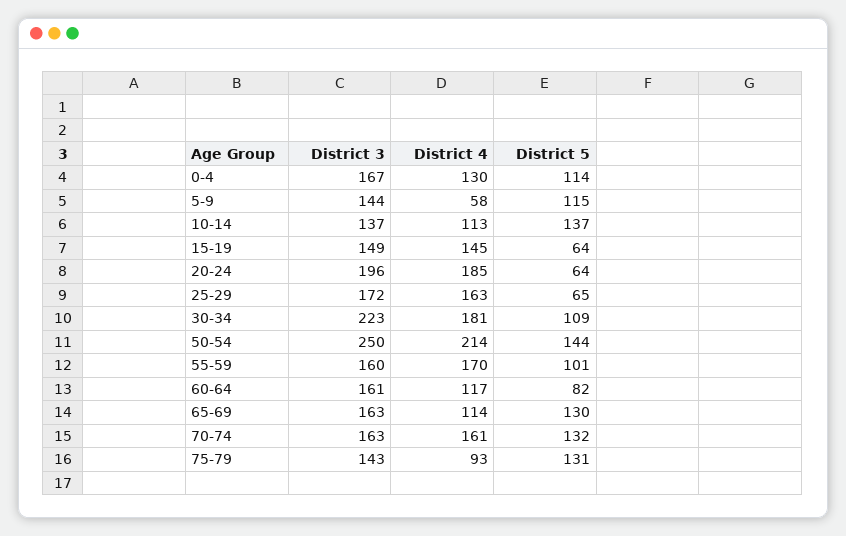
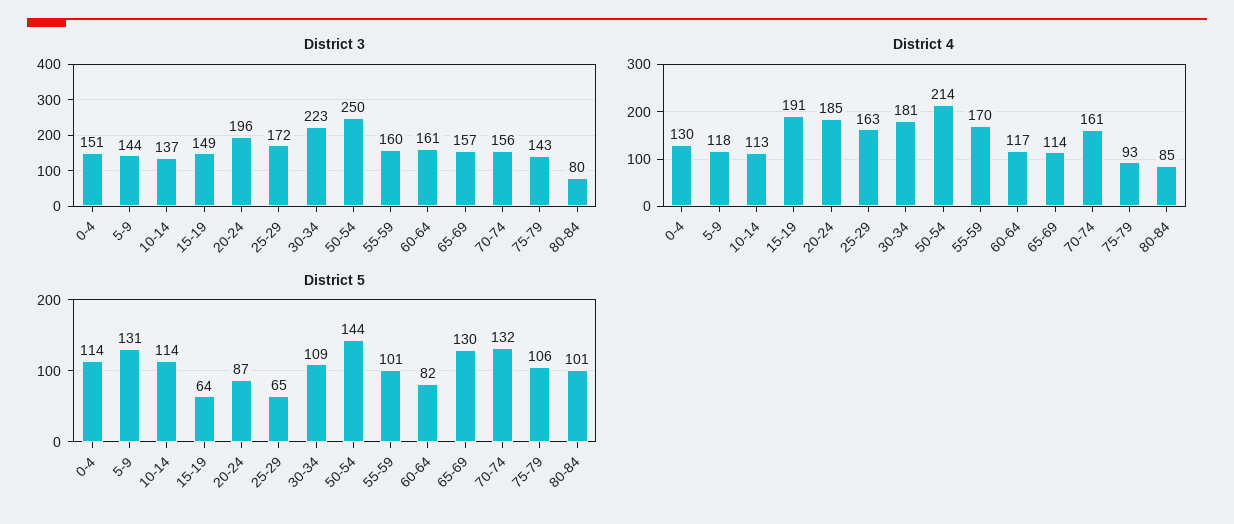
  {
    "District 3": {
-     "0-4": 167,
+     "0-4": 151,
      "5-9": 144,
      "10-14": 137,
      "15-19": 149,
      "20-24": 196,
      "25-29": 172,
      "30-34": 223,
      "50-54": 250,
      "55-59": 160,
      "60-64": 161,
-     "65-69": 163,
+     "65-69": 157,
-     "70-74": 163,
+     "70-74": 156,
-     "75-79": 143
+     "75-79": 143,
+     "80-84": 80
    },
    "District 4": {
      "0-4": 130,
-     "5-9": 58,
+     "5-9": 118,
      "10-14": 113,
-     "15-19": 145,
+     "15-19": 191,
      "20-24": 185,
      "25-29": 163,
      "30-34": 181,
      "50-54": 214,
      "55-59": 170,
      "60-64": 117,
      "65-69": 114,
      "70-74": 161,
-     "75-79": 93
+     "75-79": 93,
+     "80-84": 85
    },
    "District 5": {
      "0-4": 114,
-     "5-9": 115,
+     "5-9": 131,
-     "10-14": 137,
+     "10-14": 114,
      "15-19": 64,
-     "20-24": 64,
+     "20-24": 87,
      "25-29": 65,
      "30-34": 109,
      "50-54": 144,
      "55-59": 101,
      "60-64": 82,
      "65-69": 130,
      "70-74": 132,
-     "75-79": 131
+     "75-79": 106,
+     "80-84": 101
    }
  }

